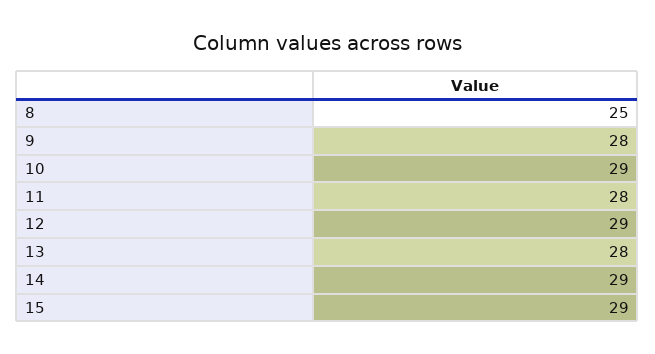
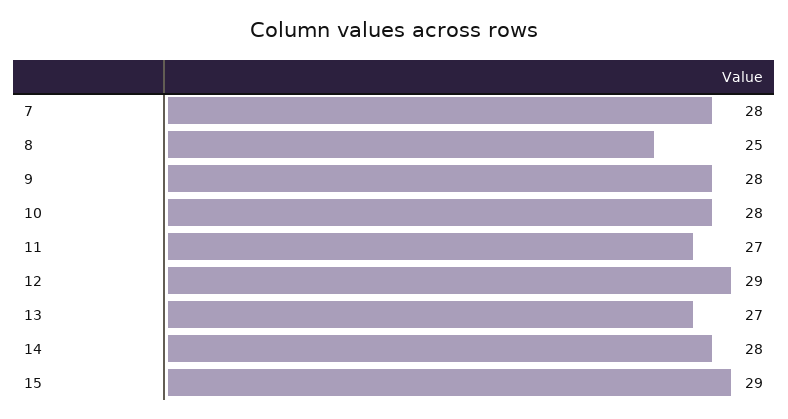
  {
    "8": 25,
    "9": 28,
-   "10": 29,
+   "10": 28,
-   "11": 28,
+   "11": 27,
    "12": 29,
-   "13": 28,
+   "13": 27,
-   "14": 29,
+   "14": 28,
-   "15": 29
+   "15": 29,
+   "7": 28
  }

